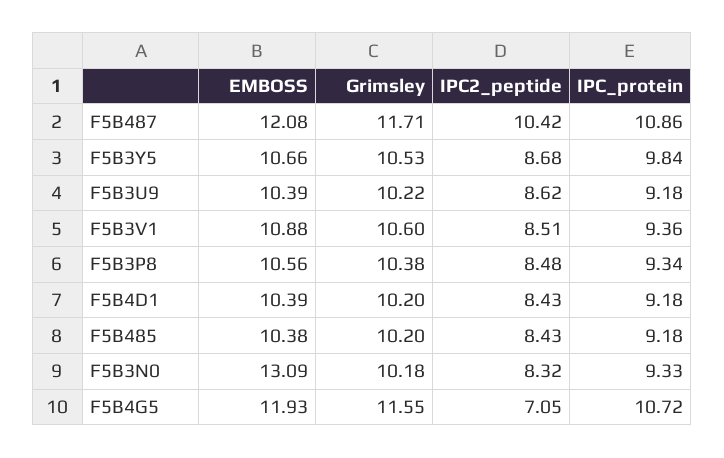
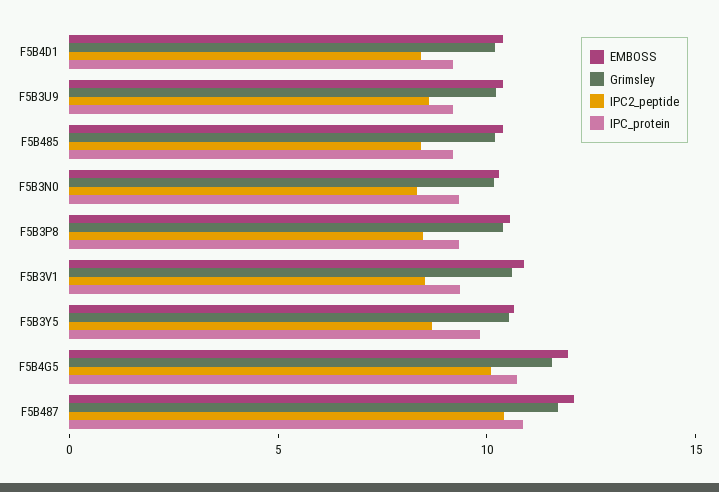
  {
    "EMBOSS": {
      "F5B487": 12.08,
      "F5B3Y5": 10.66,
      "F5B3U9": 10.39,
      "F5B3V1": 10.88,
      "F5B3P8": 10.56,
      "F5B4D1": 10.39,
      "F5B485": 10.38,
-     "F5B3N0": 13.09,
+     "F5B3N0": 10,
      "F5B4G5": 11.93
    },
    "Grimsley": {
      "F5B487": 11.71,
      "F5B3Y5": 10.53,
      "F5B3U9": 10.22,
      "F5B3V1": 10.6,
      "F5B3P8": 10.38,
      "F5B4D1": 10.2,
      "F5B485": 10.2,
      "F5B3N0": 10.18,
      "F5B4G5": 11.55
    },
    "IPC2_peptide": {
      "F5B487": 10.42,
      "F5B3Y5": 8.68,
      "F5B3U9": 8.62,
      "F5B3V1": 8.51,
      "F5B3P8": 8.48,
      "F5B4D1": 8.43,
      "F5B485": 8.43,
      "F5B3N0": 8.32,
-     "F5B4G5": 7.05
+     "F5B4G5": 10
    },
    "IPC_protein": {
      "F5B487": 10.86,
      "F5B3Y5": 9.84,
      "F5B3U9": 9.18,
      "F5B3V1": 9.36,
      "F5B3P8": 9.34,
      "F5B4D1": 9.18,
      "F5B485": 9.18,
      "F5B3N0": 9.33,
      "F5B4G5": 10.72
    }
  }

